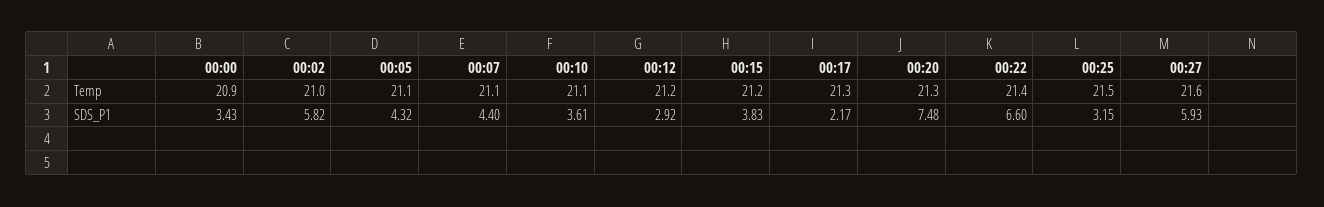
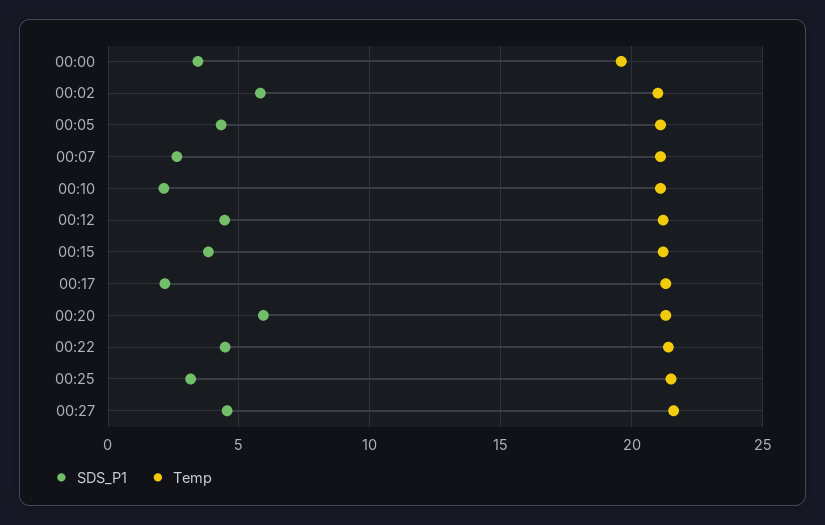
  {
    "Temp": {
-     "00:00": 20.9,
+     "00:00": 19.5,
      "00:02": 21,
      "00:05": 21.1,
      "00:07": 21.1,
      "00:10": 21.1,
      "00:12": 21.2,
      "00:15": 21.2,
      "00:17": 21.3,
      "00:20": 21.3,
      "00:22": 21.4,
      "00:25": 21.5,
      "00:27": 21.6
    },
    "SDS_P1": {
      "00:00": 3.43,
      "00:02": 5.82,
      "00:05": 4.32,
-     "00:07": 4.4,
+     "00:07": 2.5,
-     "00:10": 3.61,
+     "00:10": 2,
-     "00:12": 2.92,
+     "00:12": 4.5,
      "00:15": 3.83,
      "00:17": 2.17,
-     "00:20": 7.48,
+     "00:20": 6,
-     "00:22": 6.6,
+     "00:22": 4.5,
      "00:25": 3.15,
-     "00:27": 5.93
+     "00:27": 4.5
    }
  }

